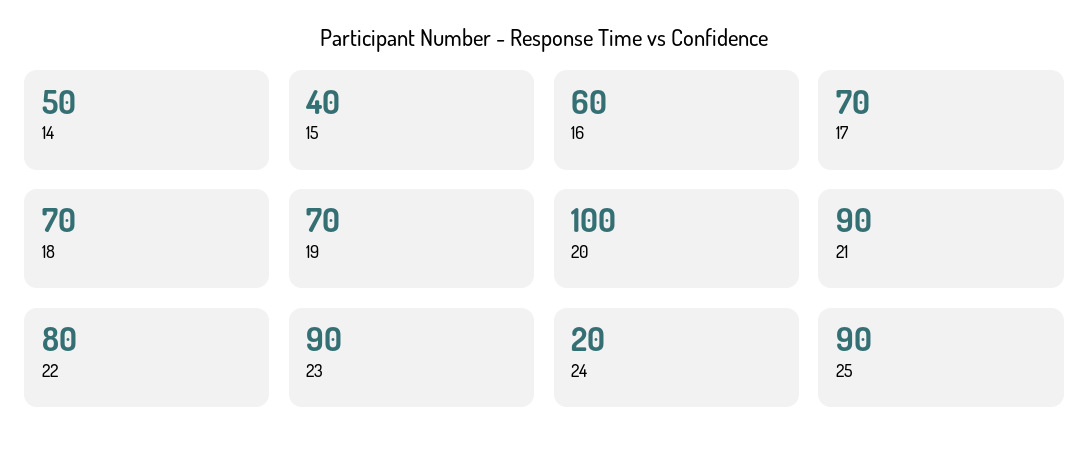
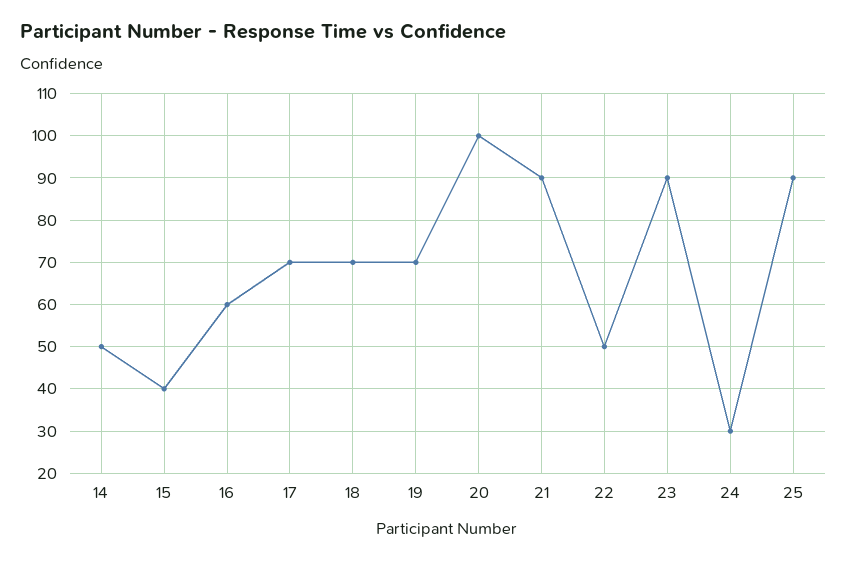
  {
    "14": 50,
    "15": 40,
    "16": 60,
    "17": 70,
    "18": 70,
    "19": 70,
    "20": 100,
    "21": 90,
-   "22": 80,
+   "22": 50,
    "23": 90,
-   "24": 20,
+   "24": 30,
    "25": 90
  }

